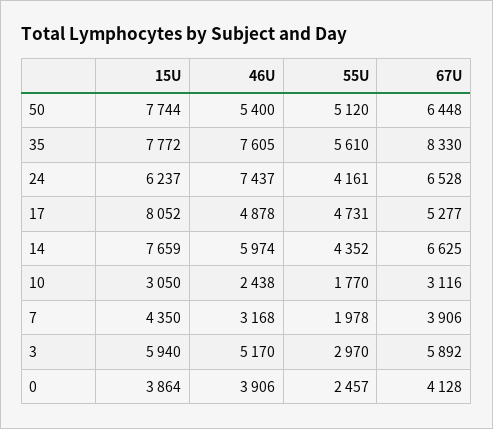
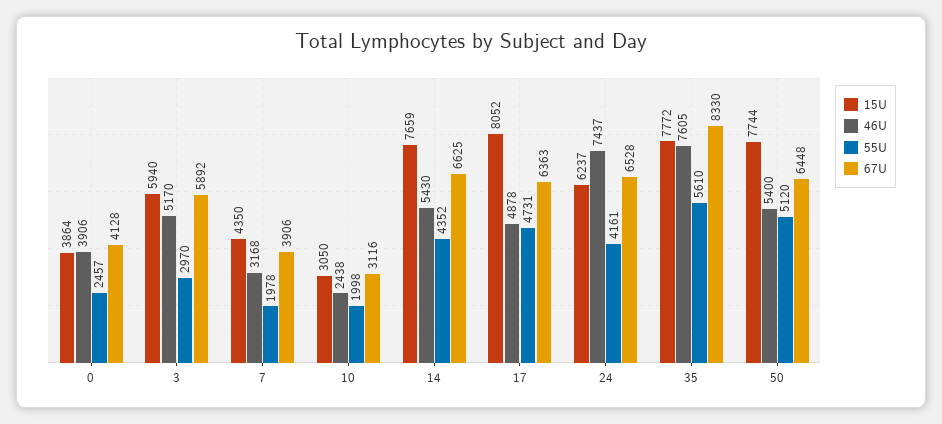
  {
    "15U": {
      "50": 7744,
      "35": 7772,
      "24": 6237,
      "17": 8052,
      "14": 7659,
      "10": 3050,
      "7": 4350,
      "3": 5940,
      "0": 3864
    },
    "46U": {
      "50": 5400,
      "35": 7605,
      "24": 7437,
      "17": 4878,
-     "14": 5974,
+     "14": 5430,
      "10": 2438,
      "7": 3168,
      "3": 5170,
      "0": 3906
    },
    "55U": {
      "50": 5120,
      "35": 5610,
      "24": 4161,
      "17": 4731,
      "14": 4352,
-     "10": 1770,
+     "10": 1998,
      "7": 1978,
      "3": 2970,
      "0": 2457
    },
    "67U": {
      "50": 6448,
      "35": 8330,
      "24": 6528,
-     "17": 5277,
+     "17": 6363,
      "14": 6625,
      "10": 3116,
      "7": 3906,
      "3": 5892,
      "0": 4128
    }
  }

